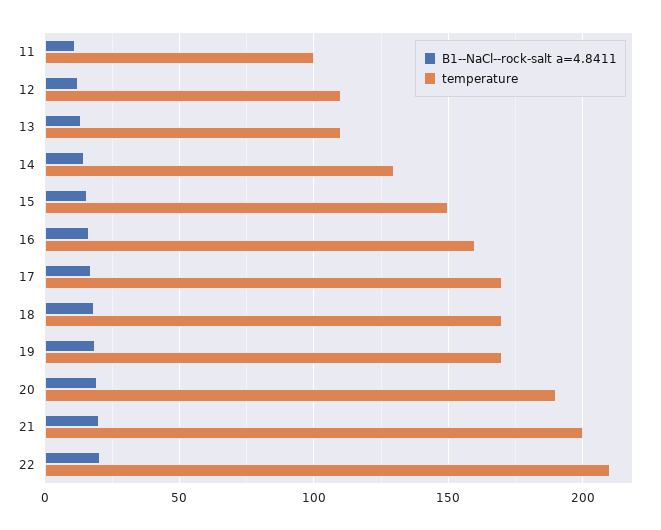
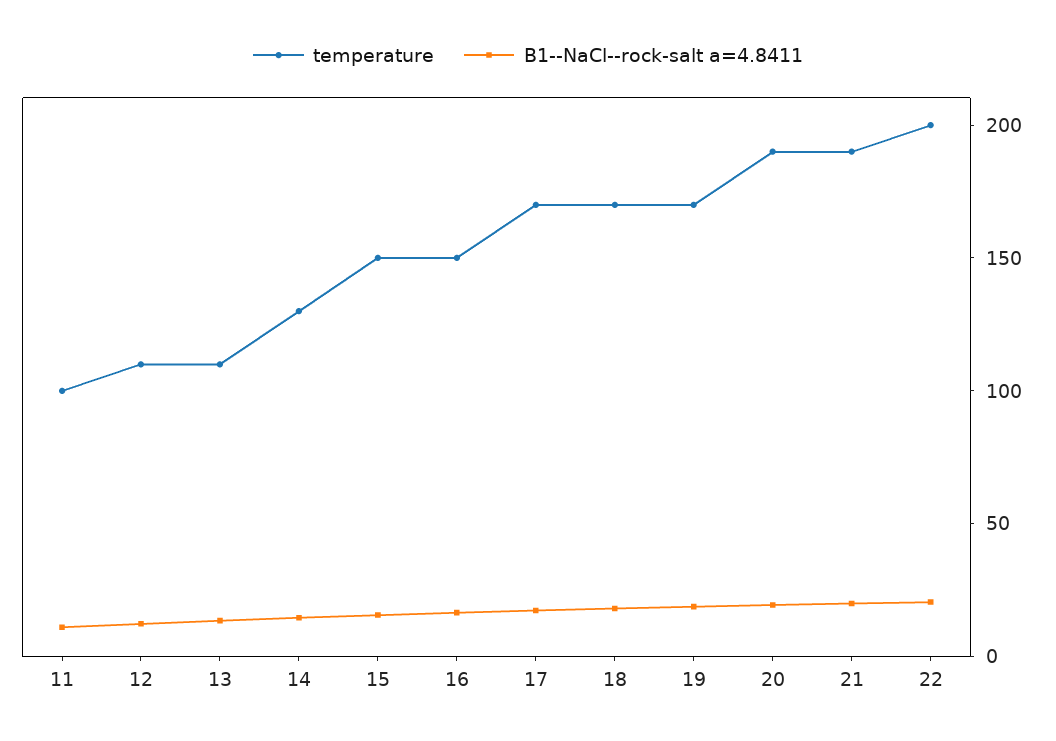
  {
    "B1--NaCl--rock-salt a=4.8411": {
      "11": 10,
      "12": 10,
      "13": 15,
      "14": 15,
      "15": 15,
      "16": 15,
      "17": 15,
      "18": 20,
      "19": 20,
      "20": 20,
      "21": 20,
      "22": 20
    },
    "temperature": {
      "11": 100,
      "12": 110,
      "13": 110,
      "14": 130,
      "15": 150,
-     "16": 160,
+     "16": 150,
      "17": 170,
      "18": 170,
      "19": 170,
      "20": 190,
-     "21": 200,
+     "21": 190,
-     "22": 210
+     "22": 200
    }
  }

